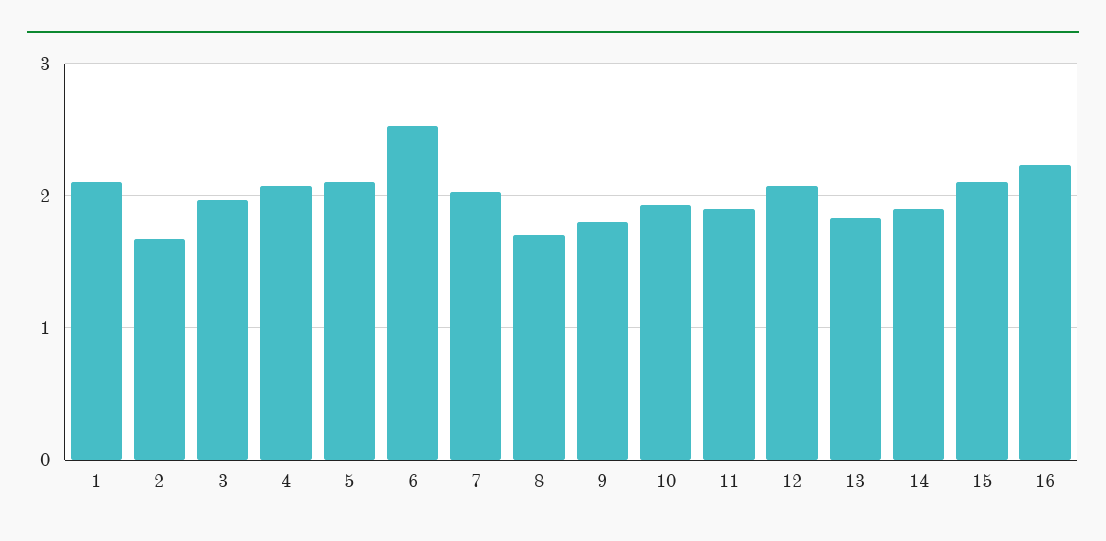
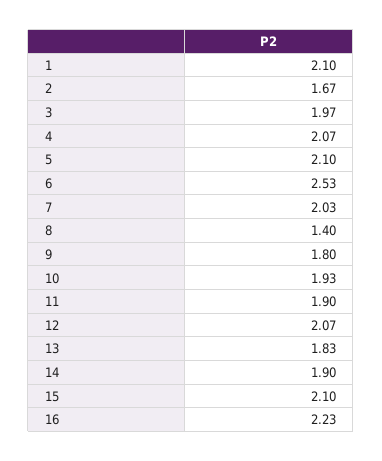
  {
    "1": 2.1,
    "2": 1.67,
    "3": 1.97,
    "4": 2.07,
    "5": 2.1,
    "6": 2.53,
    "7": 2.03,
-   "8": 1.7,
+   "8": 1.4,
    "9": 1.8,
    "10": 1.93,
    "11": 1.9,
    "12": 2.07,
    "13": 1.83,
    "14": 1.9,
    "15": 2.1,
    "16": 2.23
  }

